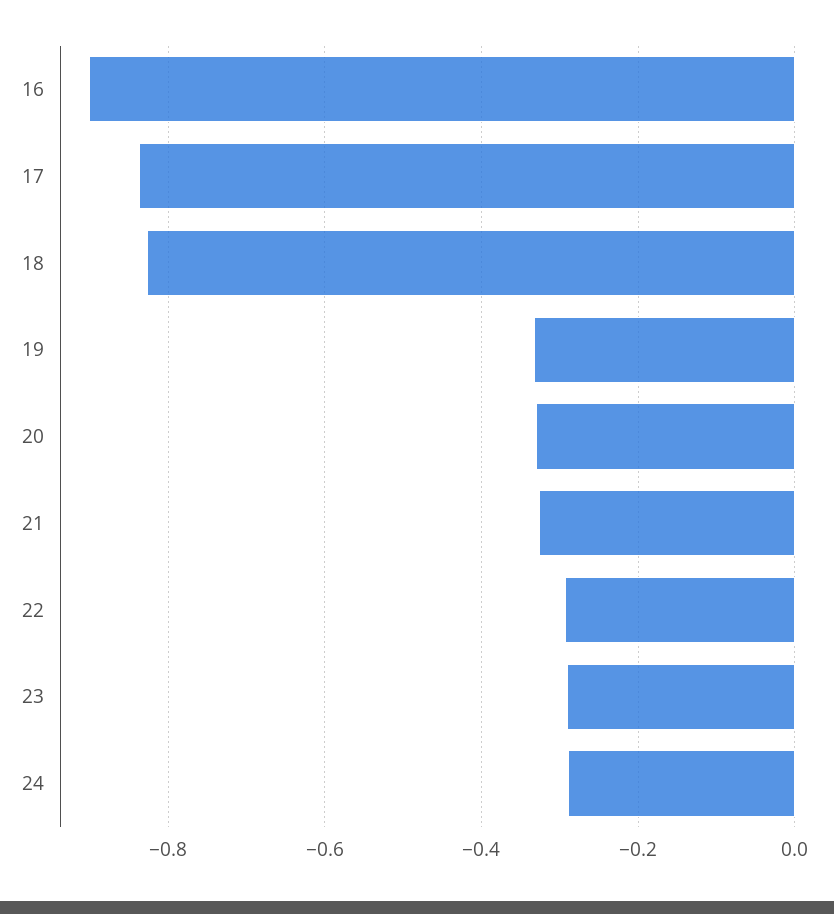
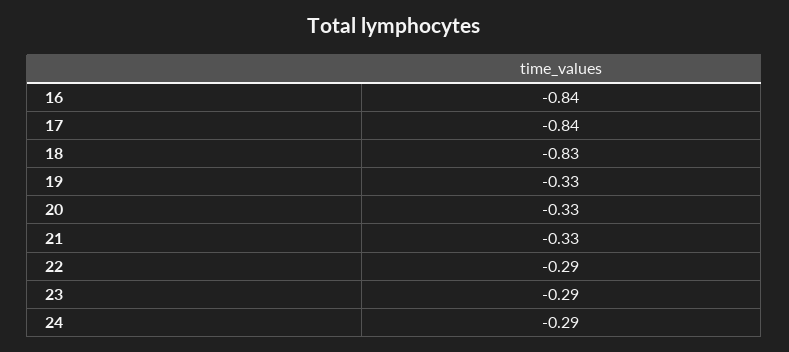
  {
-   "16": -0.9,
+   "16": -0.84,
    "17": -0.84,
    "18": -0.83,
    "19": -0.33,
    "20": -0.33,
    "21": -0.33,
    "22": -0.29,
    "23": -0.29,
    "24": -0.29
  }

